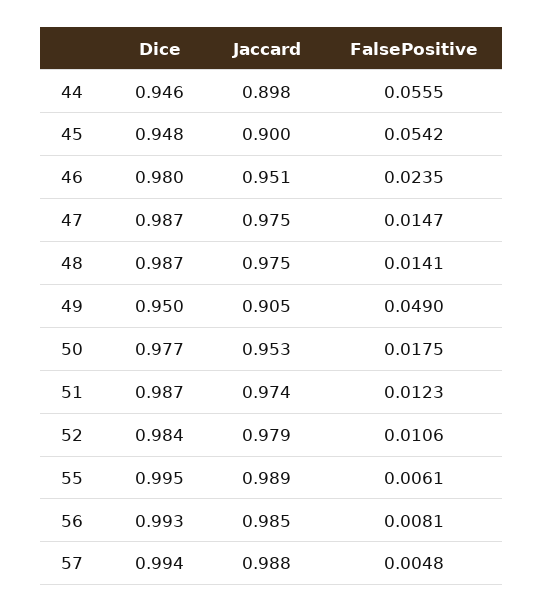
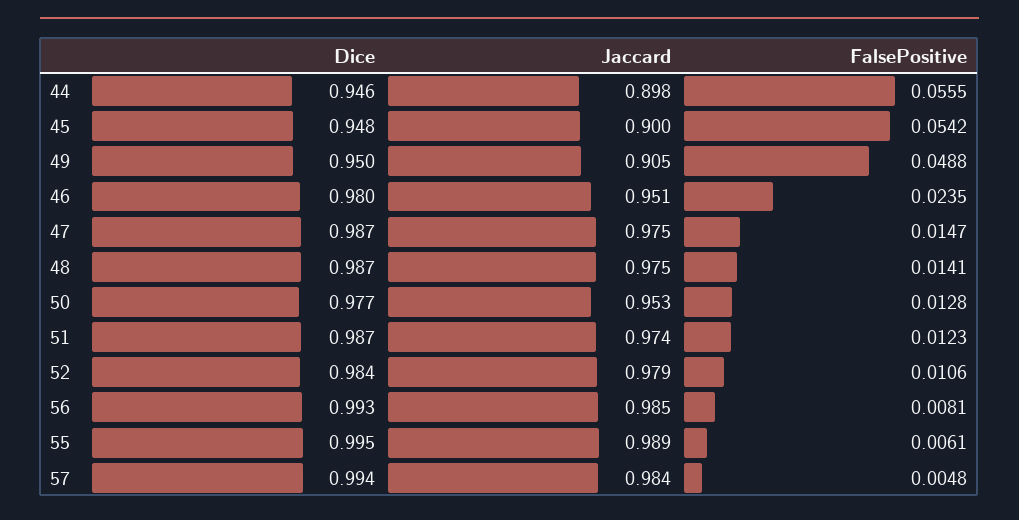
  {
    "Dice": {
      "44": 0.946,
      "45": 0.948,
      "46": 0.98,
      "47": 0.987,
      "48": 0.987,
      "49": 0.95,
      "50": 0.977,
      "51": 0.987,
      "52": 0.984,
      "55": 0.995,
      "56": 0.993,
      "57": 0.994
    },
    "Jaccard": {
      "44": 0.898,
      "45": 0.9,
      "46": 0.951,
      "47": 0.975,
      "48": 0.975,
      "49": 0.905,
      "50": 0.953,
      "51": 0.974,
      "52": 0.979,
      "55": 0.989,
      "56": 0.985,
-     "57": 0.988
+     "57": 0.984
    },
    "FalsePositive": {
      "44": 0.0555,
      "45": 0.0542,
      "46": 0.0235,
      "47": 0.0147,
      "48": 0.0141,
-     "49": 0.049,
+     "49": 0.0488,
-     "50": 0.0175,
+     "50": 0.0128,
      "51": 0.0123,
      "52": 0.0106,
      "55": 0.0061,
      "56": 0.0081,
      "57": 0.0048
    }
  }

